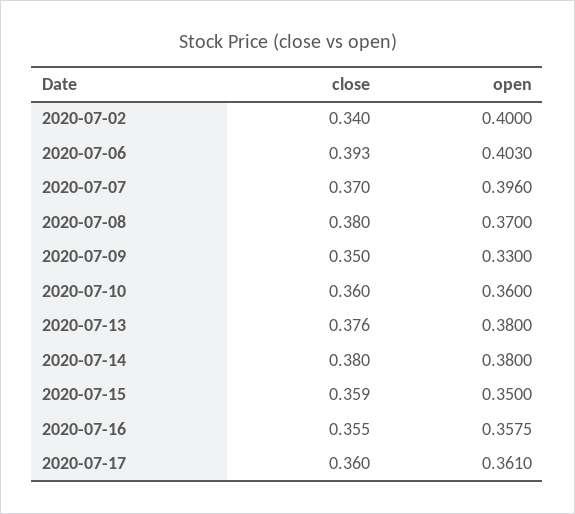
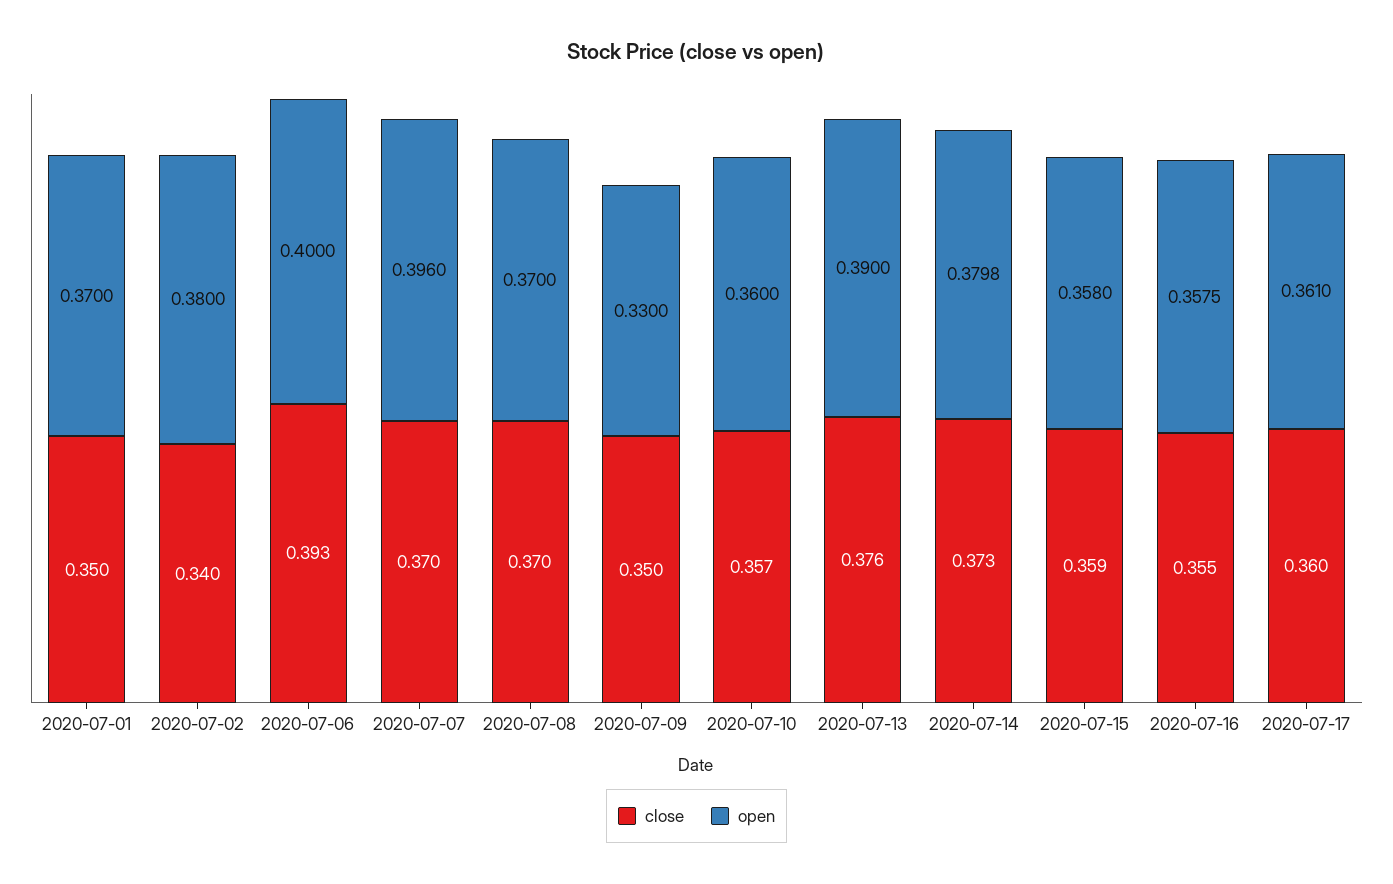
  {
    "close": {
      "2020-07-02": 0.34,
      "2020-07-06": 0.393,
      "2020-07-07": 0.37,
-     "2020-07-08": 0.38,
+     "2020-07-08": 0.37,
      "2020-07-09": 0.35,
-     "2020-07-10": 0.36,
+     "2020-07-10": 0.357,
      "2020-07-13": 0.376,
-     "2020-07-14": 0.38,
+     "2020-07-14": 0.373,
      "2020-07-15": 0.359,
      "2020-07-16": 0.355,
-     "2020-07-17": 0.36
+     "2020-07-17": 0.36,
+     "2020-07-01": 0.35
    },
    "open": {
-     "2020-07-02": 0.4,
+     "2020-07-02": 0.38,
-     "2020-07-06": 0.403,
+     "2020-07-06": 0.4,
      "2020-07-07": 0.396,
      "2020-07-08": 0.37,
      "2020-07-09": 0.33,
      "2020-07-10": 0.36,
-     "2020-07-13": 0.38,
+     "2020-07-13": 0.39,
-     "2020-07-14": 0.38,
+     "2020-07-14": 0.3798,
-     "2020-07-15": 0.35,
+     "2020-07-15": 0.358,
      "2020-07-16": 0.3575,
-     "2020-07-17": 0.361
+     "2020-07-17": 0.361,
+     "2020-07-01": 0.37
    }
  }

